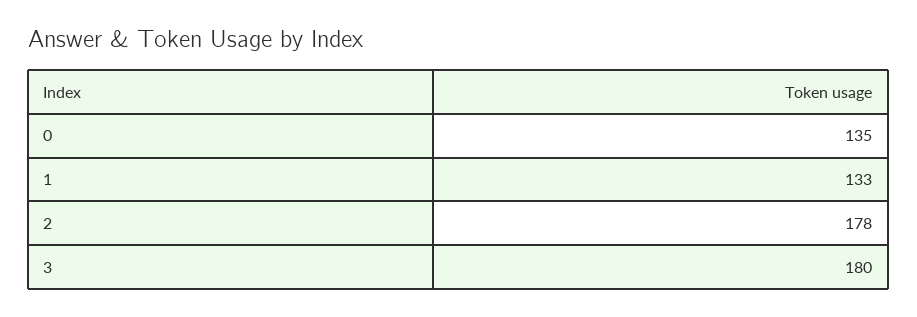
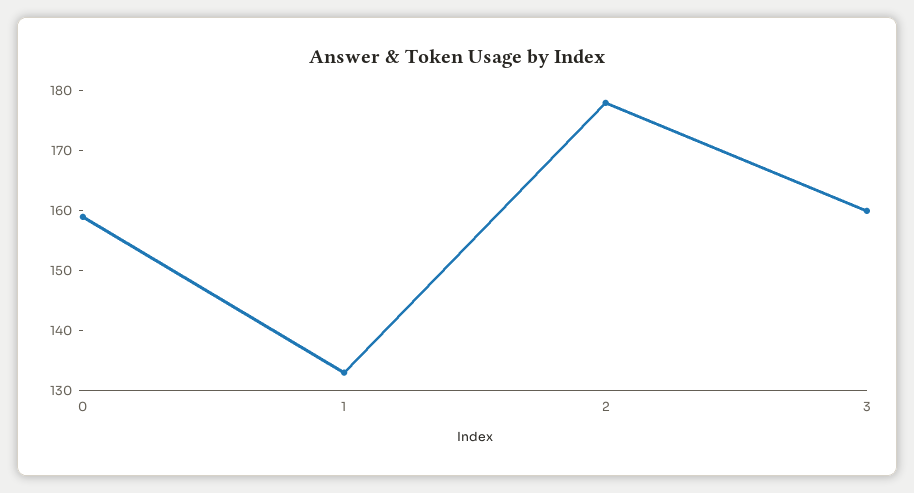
  {
-   "0": 135,
+   "0": 160,
    "1": 133,
    "2": 178,
-   "3": 180
+   "3": 160
  }

